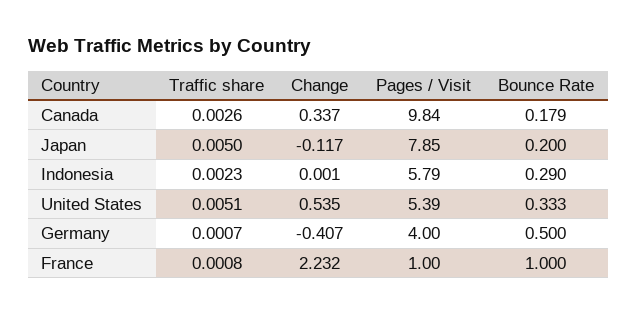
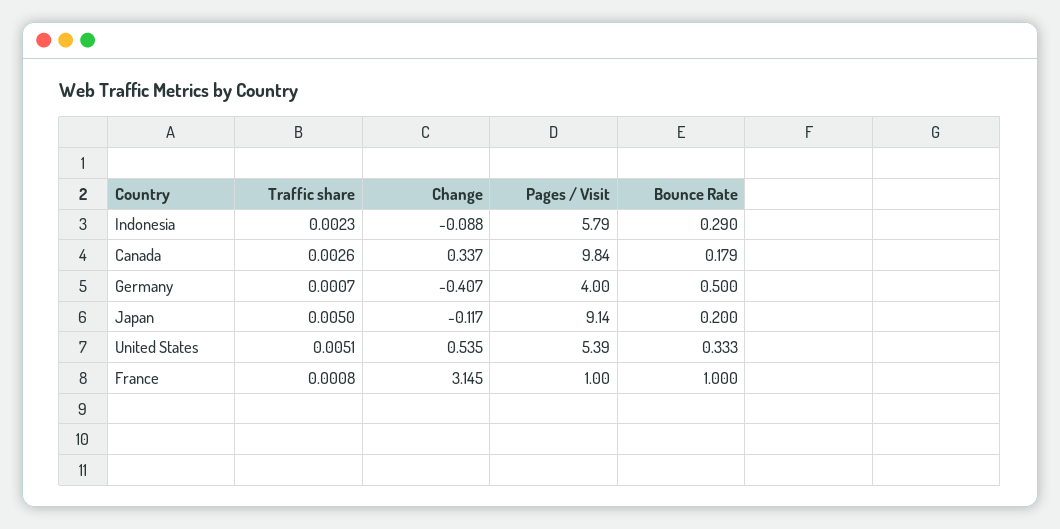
  {
    "Traffic share": {
      "Canada": 0.0026,
      "Japan": 0.005,
      "Indonesia": 0.0023,
      "United States": 0.0051,
      "Germany": 0.0007,
      "France": 0.0008
    },
    "Change": {
      "Canada": 0.337,
      "Japan": -0.117,
-     "Indonesia": 0.001,
+     "Indonesia": -0.088,
      "United States": 0.535,
      "Germany": -0.407,
-     "France": 2.232
+     "France": 3.145
    },
    "Pages / Visit": {
      "Canada": 9.84,
-     "Japan": 7.85,
+     "Japan": 9.14,
      "Indonesia": 5.79,
      "United States": 5.39,
      "Germany": 4,
      "France": 1
    },
    "Bounce Rate": {
      "Canada": 0.179,
      "Japan": 0.2,
      "Indonesia": 0.29,
      "United States": 0.333,
      "Germany": 0.5,
      "France": 1
    }
  }

